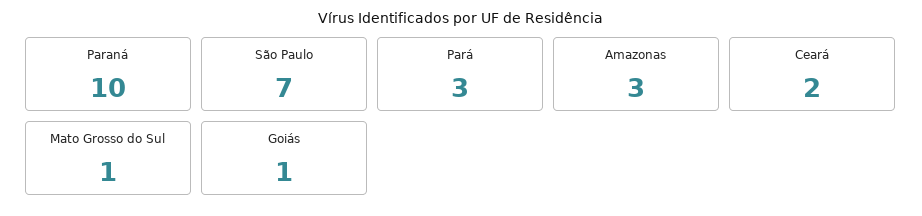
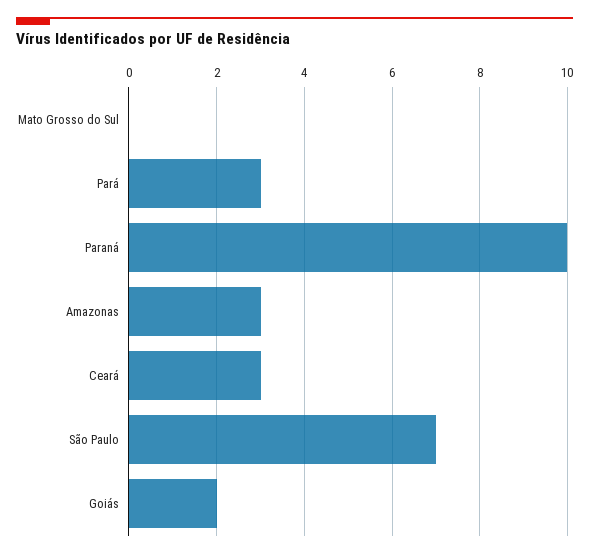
  {
    "Paraná": 10,
    "São Paulo": 7,
    "Pará": 3,
    "Amazonas": 3,
-   "Ceará": 2,
+   "Ceará": 3,
-   "Mato Grosso do Sul": 1,
+   "Mato Grosso do Sul": 0,
-   "Goiás": 1
+   "Goiás": 2
  }

